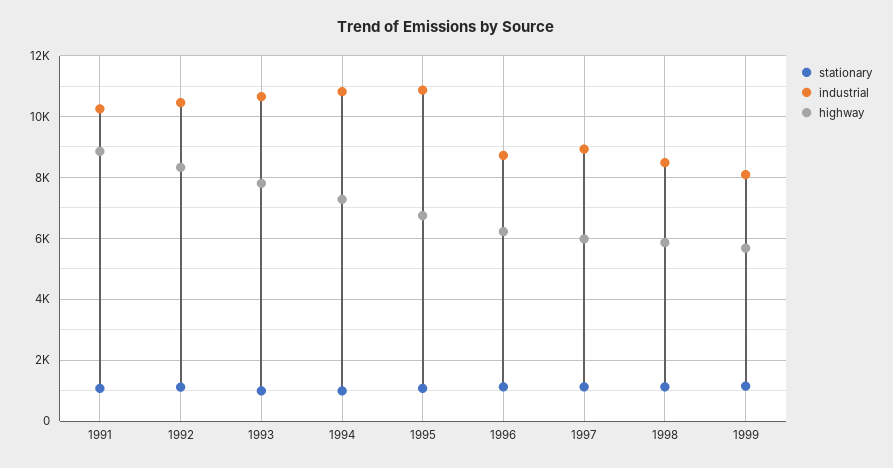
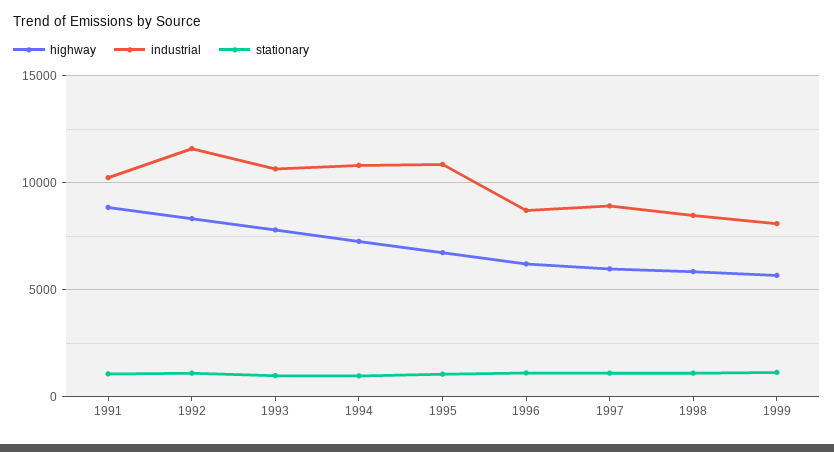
  {
    "stationary": {
      "1991": 1000,
      "1992": 1200,
      "1993": 1000,
      "1994": 1000,
      "1995": 1000,
      "1996": 1200,
      "1997": 1200,
      "1998": 1200,
      "1999": 1200
    },
    "industrial": {
      "1991": 10200,
-     "1992": 10400,
+     "1992": 11500,
      "1993": 10600,
      "1994": 10800,
      "1995": 10800,
      "1996": 8800,
      "1997": 9000,
      "1998": 8400,
      "1999": 8000
    },
    "highway": {
      "1991": 8800,
      "1992": 8400,
      "1993": 7800,
      "1994": 7200,
      "1995": 6800,
      "1996": 6200,
      "1997": 6000,
      "1998": 5800,
      "1999": 5600
    }
  }

